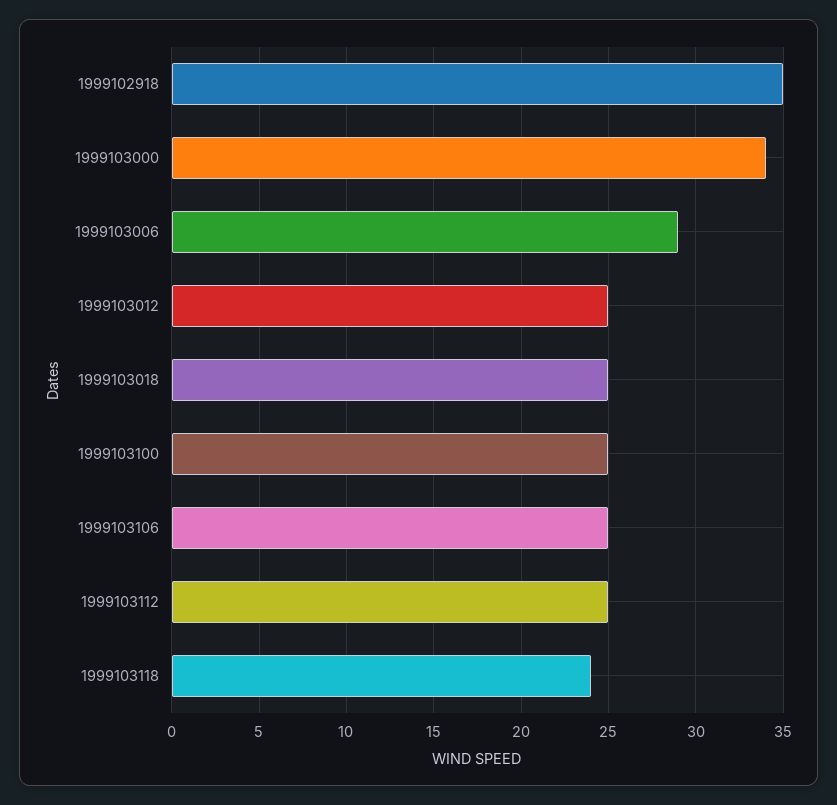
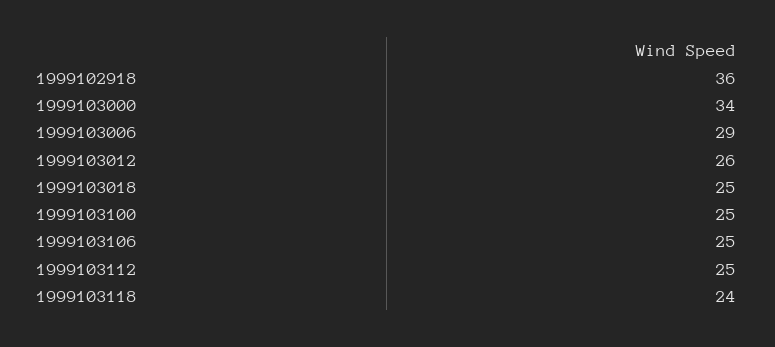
  {
-   "1999102918": 35,
+   "1999102918": 36,
    "1999103000": 34,
    "1999103006": 29,
-   "1999103012": 25,
+   "1999103012": 26,
    "1999103018": 25,
    "1999103100": 25,
    "1999103106": 25,
    "1999103112": 25,
    "1999103118": 24
  }

